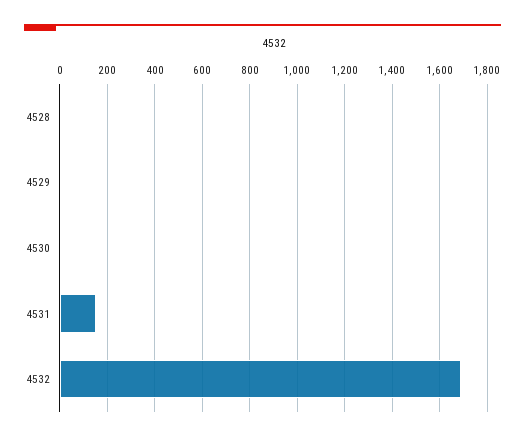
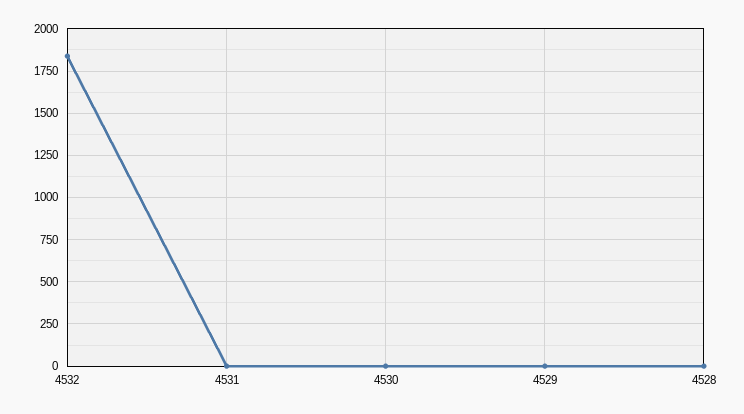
  {
    "4528": 0,
    "4529": 0,
    "4530": 0,
-   "4531": 150,
+   "4531": 0,
-   "4532": 1700
+   "4532": 1850
  }

